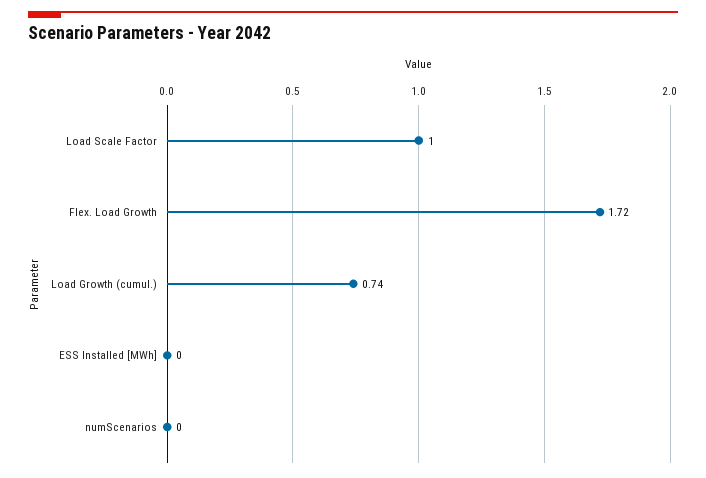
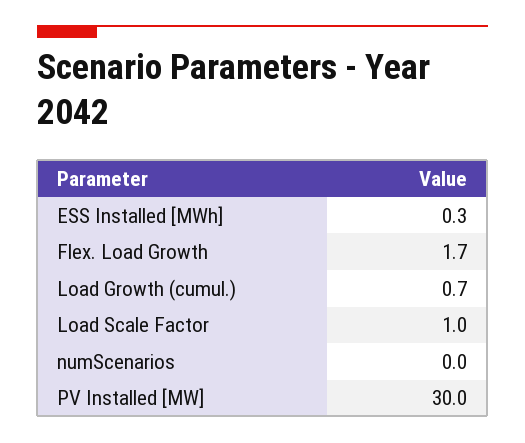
  {
    "Load Scale Factor": 1,
    "Flex. Load Growth": 1.72,
    "Load Growth (cumul.)": 0.74,
-   "ESS Installed [MWh]": 0,
+   "ESS Installed [MWh]": 0.3,
-   "numScenarios": 0
+   "numScenarios": 0,
+   "PV Installed [MW]": 30
  }

